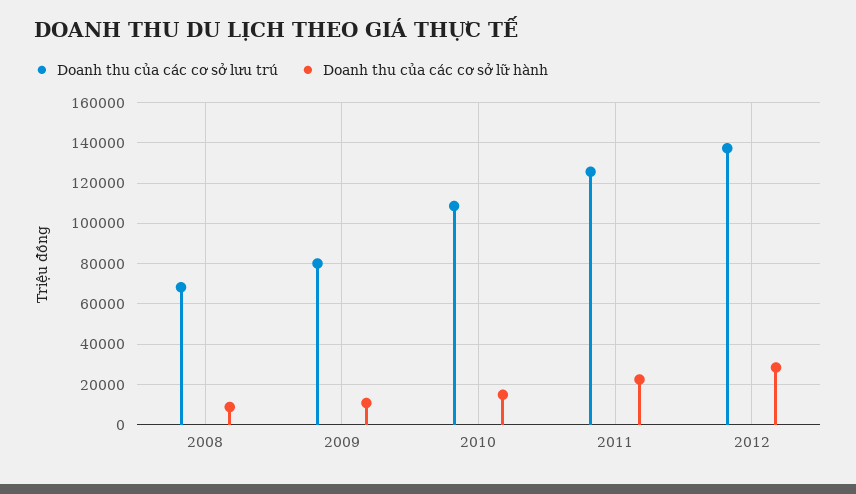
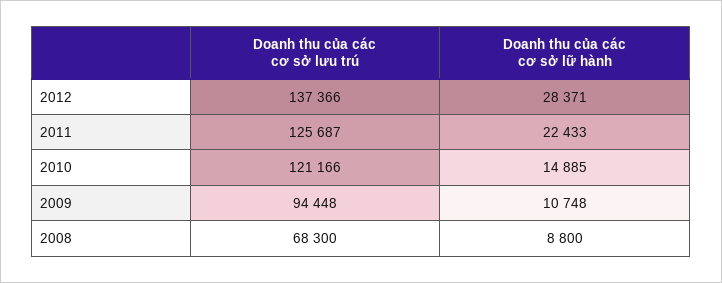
  {
    "Doanh thu của các cơ sở lưu trú": {
      "2008": 68300,
-     "2009": 80000,
+     "2009": 94448,
-     "2010": 110000,
+     "2010": 121166,
      "2011": 125687,
      "2012": 137366
    },
    "Doanh thu của các cơ sở lữ hành": {
      "2008": 8800,
      "2009": 10748,
      "2010": 14885,
      "2011": 22433,
      "2012": 28371
    }
  }

